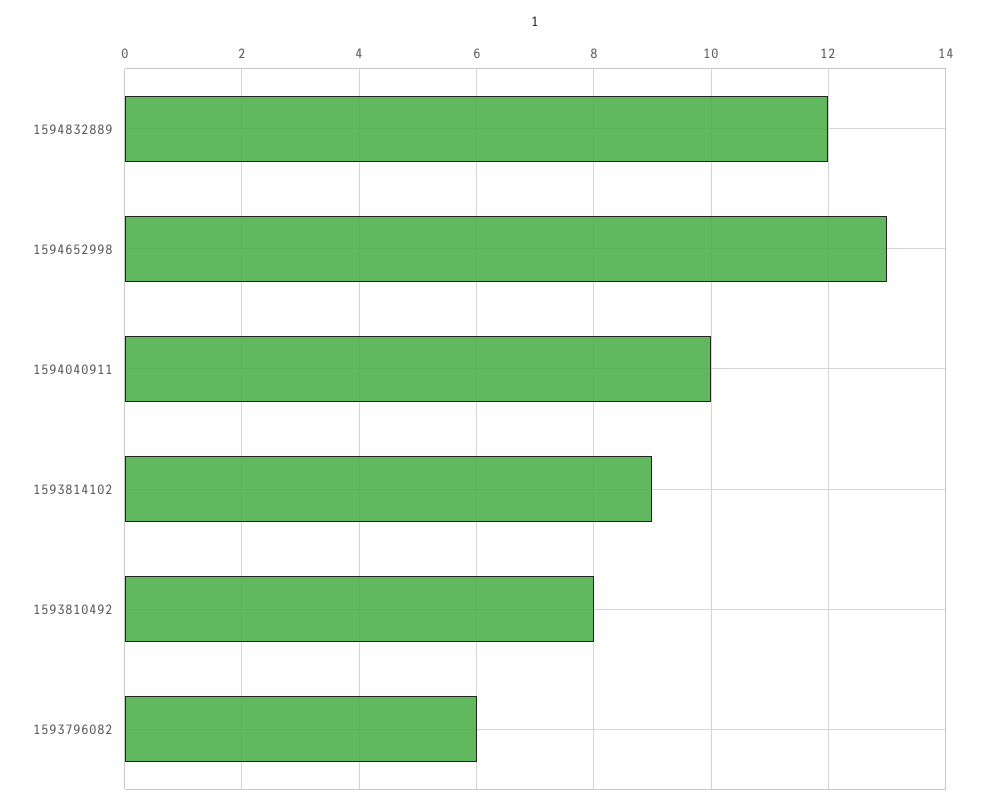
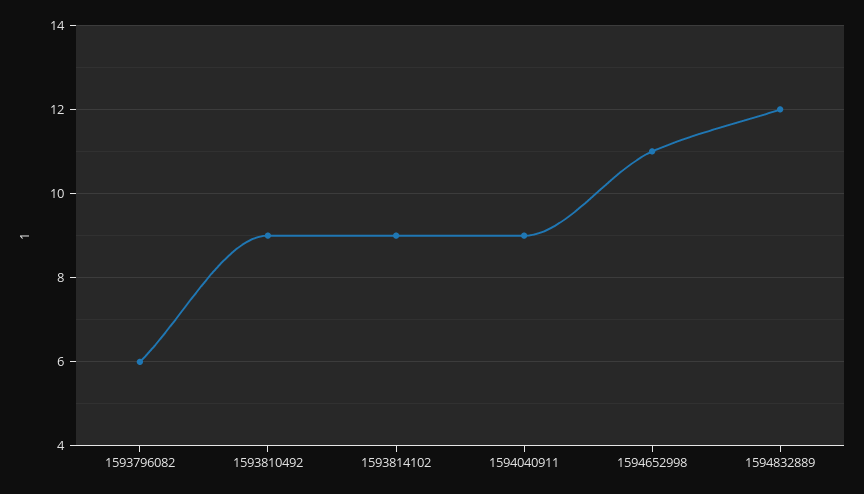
  {
    "1594832889": 12,
-   "1594652998": 13,
+   "1594652998": 11,
-   "1594040911": 10,
+   "1594040911": 9,
    "1593814102": 9,
-   "1593810492": 8,
+   "1593810492": 9,
    "1593796082": 6
  }

